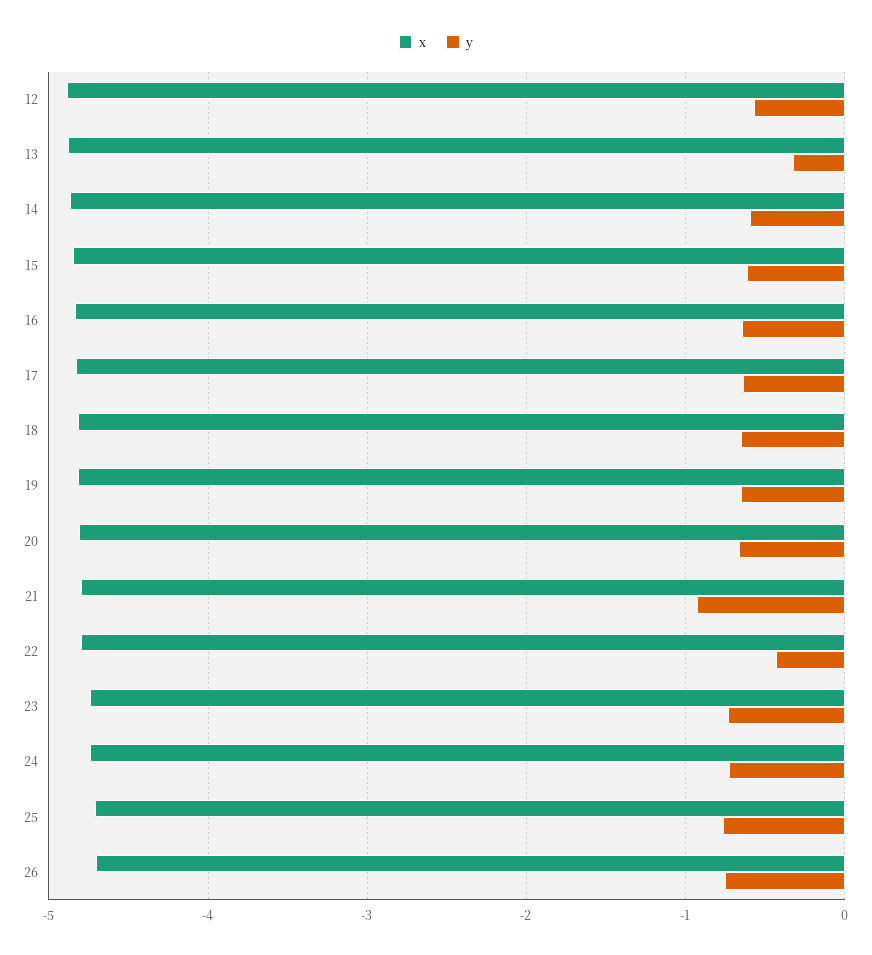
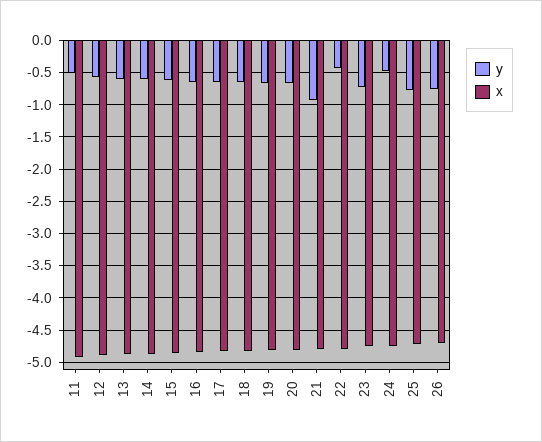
  {
    "x": {
      "12": -4.9,
      "13": -4.9,
      "14": -4.9,
      "15": -4.8,
      "16": -4.8,
      "17": -4.8,
      "18": -4.8,
      "19": -4.8,
      "20": -4.8,
      "21": -4.8,
      "22": -4.8,
      "23": -4.7,
      "24": -4.7,
      "25": -4.7,
-     "26": -4.7
+     "26": -4.7,
+     "11": -4.9
    },
    "y": {
      "12": -0.6,
-     "13": -0.3,
+     "13": -0.6,
      "14": -0.6,
      "15": -0.6,
      "16": -0.6,
      "17": -0.6,
      "18": -0.6,
      "19": -0.7,
      "20": -0.7,
      "21": -0.9,
      "22": -0.4,
      "23": -0.7,
-     "24": -0.7,
+     "24": -0.5,
      "25": -0.8,
-     "26": -0.8
+     "26": -0.8,
+     "11": -0.5
    }
  }

